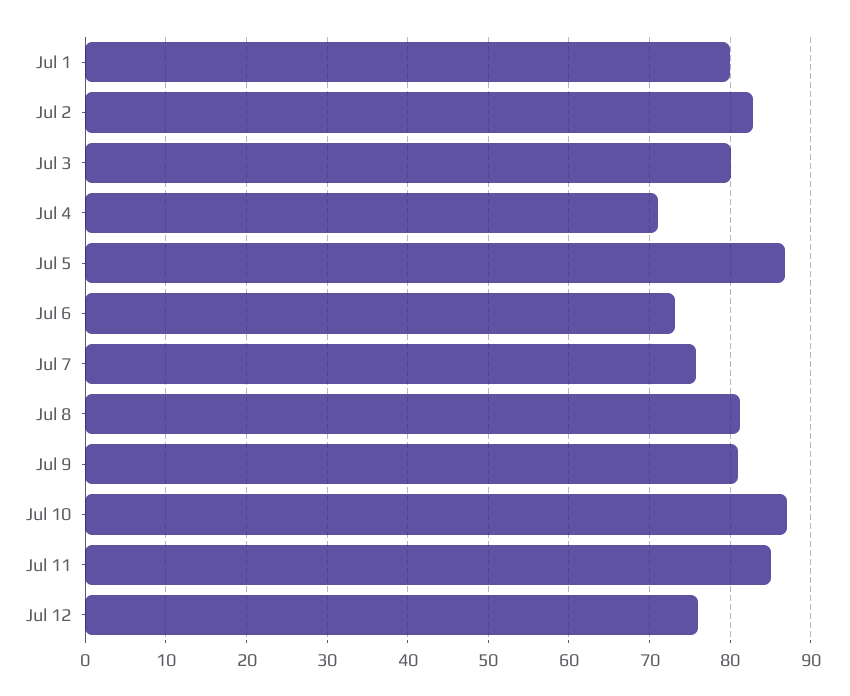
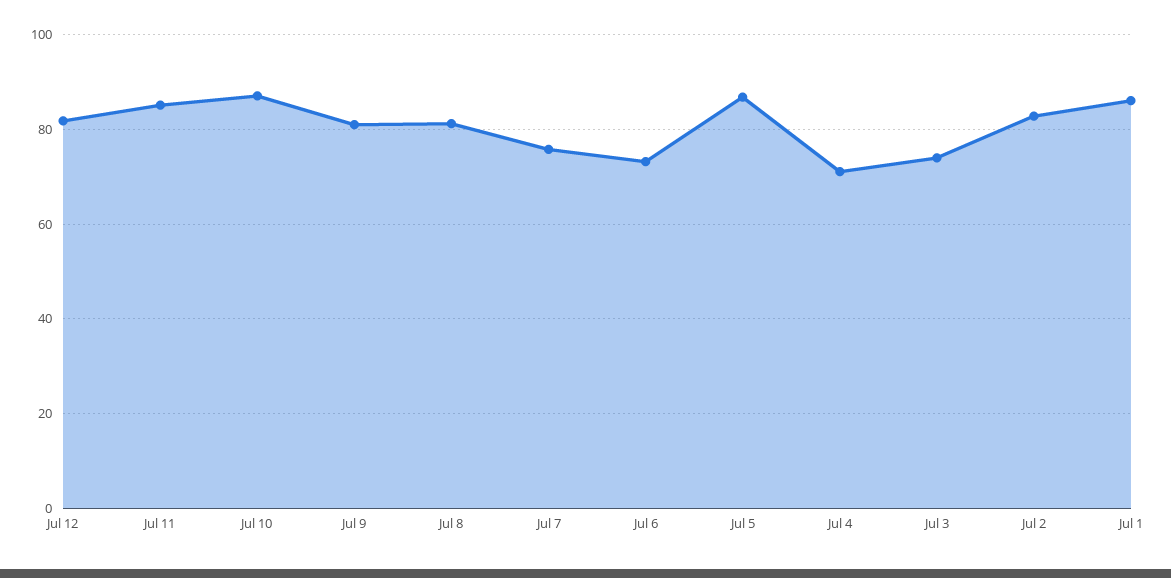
  {
-   "Jul 1": 80,
+   "Jul 1": 86,
    "Jul 2": 83,
-   "Jul 3": 80,
+   "Jul 3": 74,
    "Jul 4": 71,
    "Jul 5": 87,
    "Jul 6": 73,
    "Jul 7": 76,
    "Jul 8": 81,
    "Jul 9": 81,
    "Jul 10": 87,
    "Jul 11": 85,
-   "Jul 12": 76
+   "Jul 12": 82
  }

